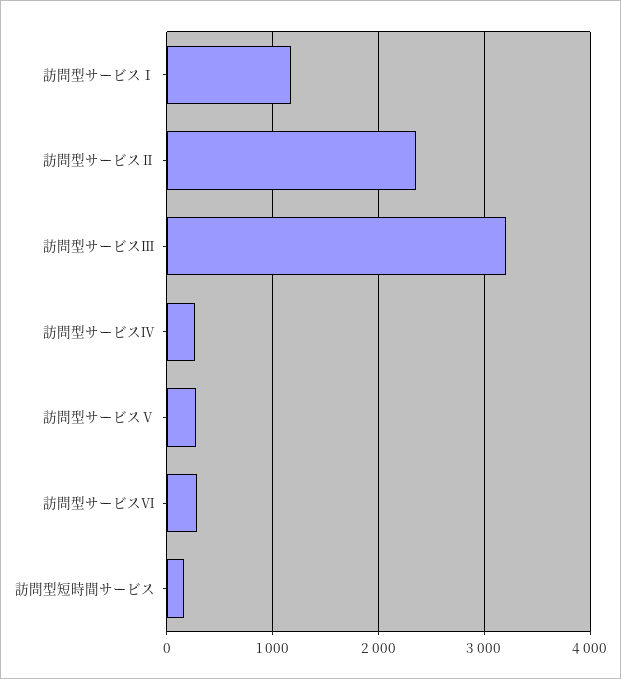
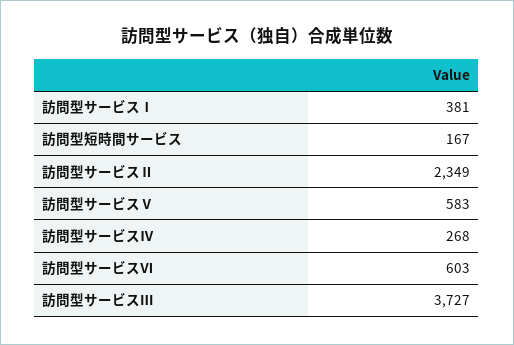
  {
-   "訪問型サービスⅠ": 1200,
+   "訪問型サービスⅠ": 381,
    "訪問型サービスⅡ": 2349,
-   "訪問型サービスⅢ": 3200,
+   "訪問型サービスⅢ": 3727,
    "訪問型サービスⅣ": 268,
-   "訪問型サービスⅤ": 300,
+   "訪問型サービスⅤ": 583,
-   "訪問型サービスⅥ": 300,
+   "訪問型サービスⅥ": 603,
    "訪問型短時間サービス": 167
  }

